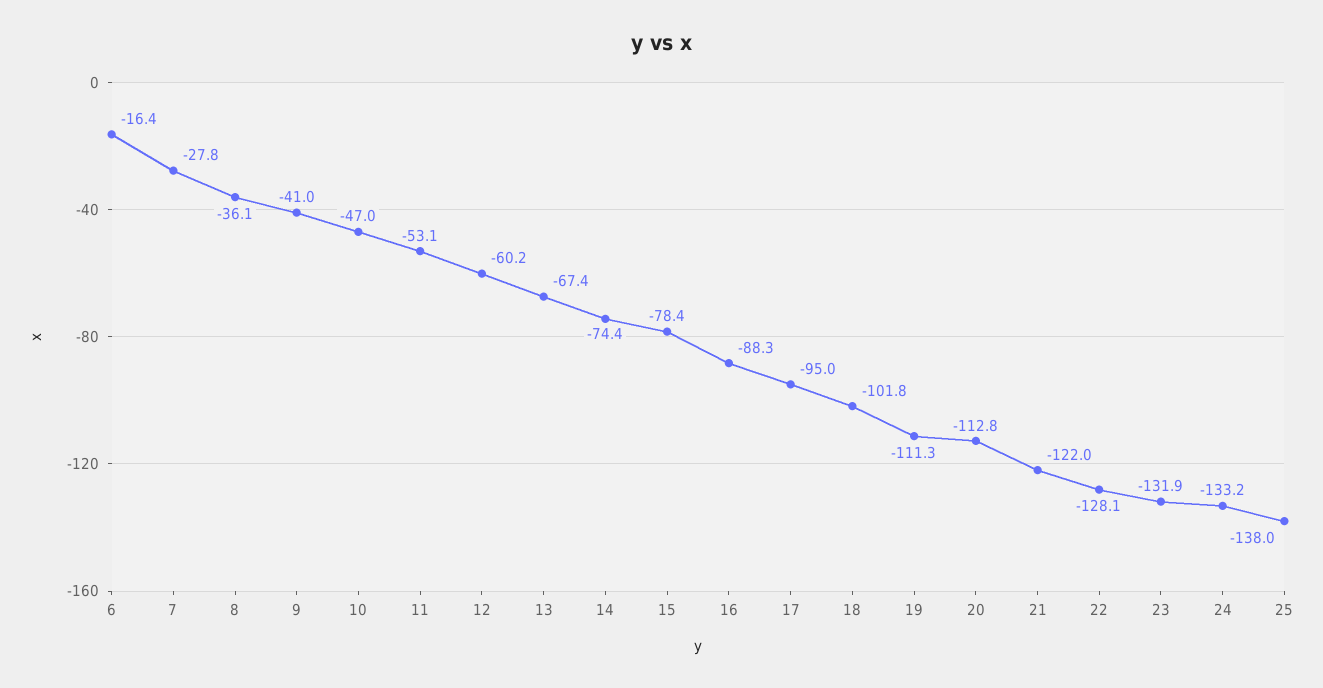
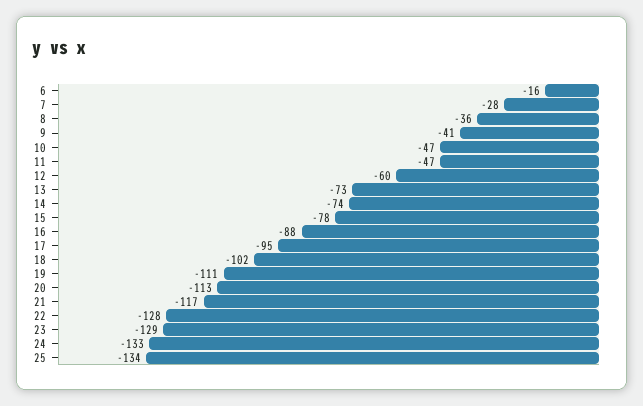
  {
    "6": -16.4,
    "7": -27.8,
    "8": -36.1,
    "9": -41,
    "10": -47,
-   "11": -53.1,
+   "11": -47,
    "12": -60.2,
-   "13": -67.4,
+   "13": -73,
    "14": -74.4,
    "15": -78.4,
    "16": -88.3,
    "17": -95,
    "18": -101.8,
    "19": -111.3,
    "20": -112.8,
-   "21": -122,
+   "21": -117,
    "22": -128.1,
-   "23": -131.9,
+   "23": -129,
    "24": -133.2,
-   "25": -138
+   "25": -134
  }

